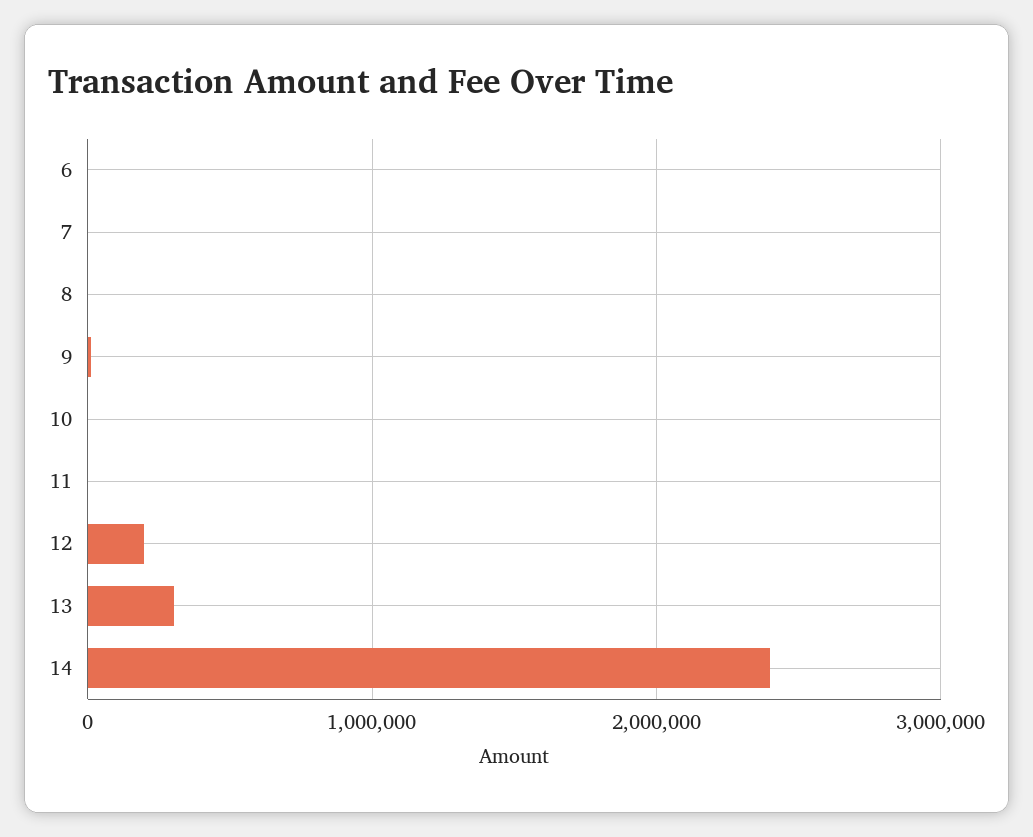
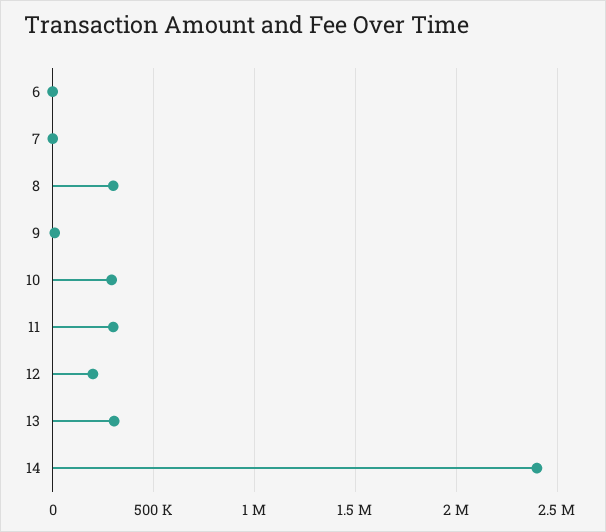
  {
    "6": 0,
    "7": 0,
-   "8": 0,
+   "8": 300000,
    "9": 0,
-   "10": 0,
+   "10": 300000,
-   "11": 0,
+   "11": 300000,
    "12": 200000,
    "13": 300000,
    "14": 2400000
  }

